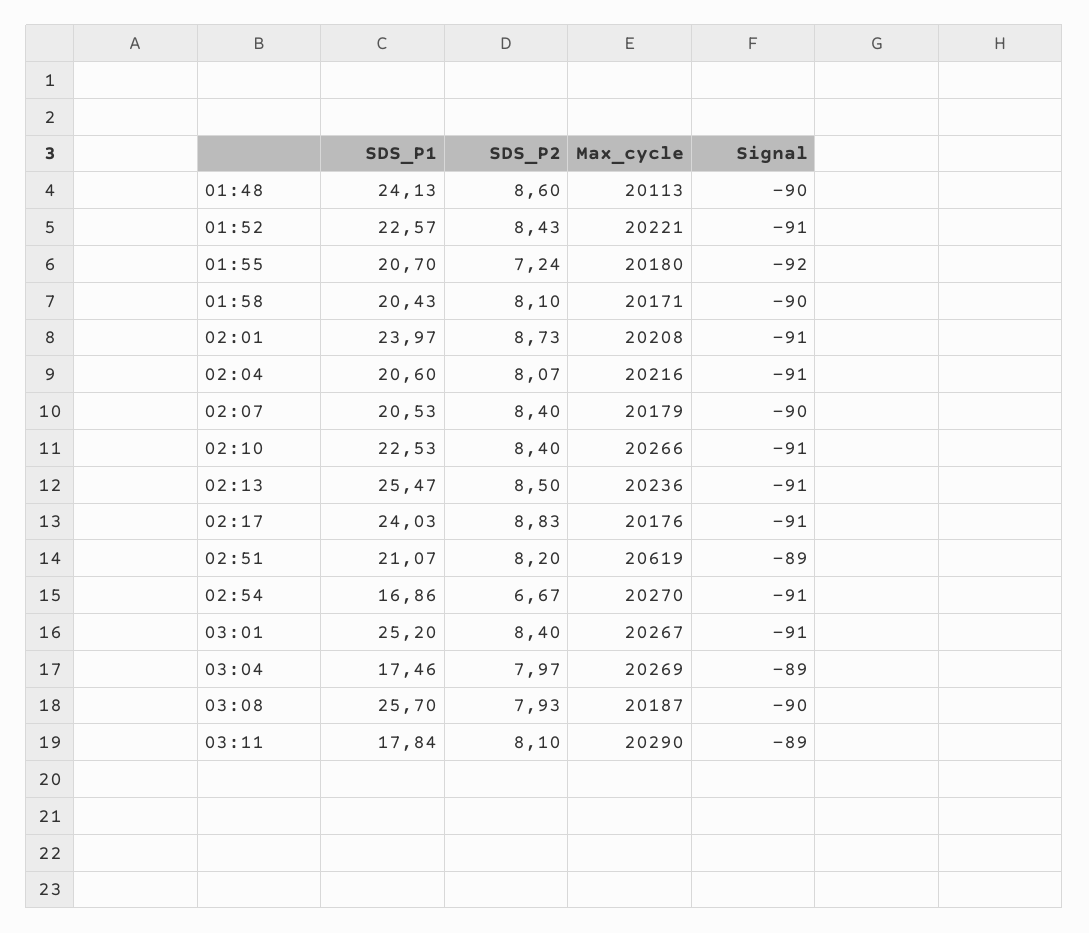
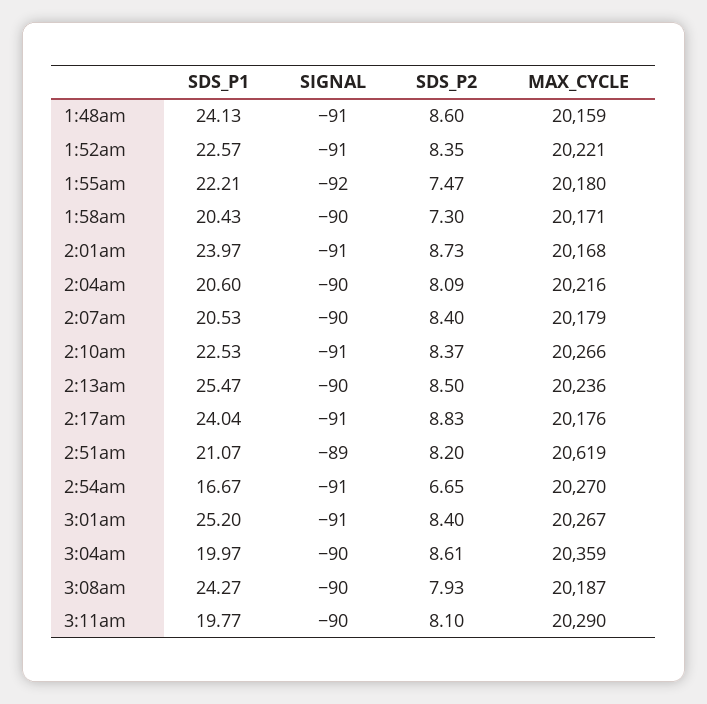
  {
    "SDS_P1": {
      "01:48": 24.13,
      "01:52": 22.57,
-     "01:55": 20.7,
+     "01:55": 22.21,
      "01:58": 20.43,
      "02:01": 23.97,
      "02:04": 20.6,
      "02:07": 20.53,
      "02:10": 22.53,
      "02:13": 25.47,
-     "02:17": 24.03,
+     "02:17": 24.04,
      "02:51": 21.07,
-     "02:54": 16.86,
+     "02:54": 16.67,
      "03:01": 25.2,
-     "03:04": 17.46,
+     "03:04": 19.97,
-     "03:08": 25.7,
+     "03:08": 24.27,
-     "03:11": 17.84
+     "03:11": 19.77
    },
    "SDS_P2": {
      "01:48": 8.6,
-     "01:52": 8.43,
+     "01:52": 8.35,
-     "01:55": 7.24,
+     "01:55": 7.47,
-     "01:58": 8.1,
+     "01:58": 7.3,
      "02:01": 8.73,
-     "02:04": 8.07,
+     "02:04": 8.09,
      "02:07": 8.4,
-     "02:10": 8.4,
+     "02:10": 8.37,
      "02:13": 8.5,
      "02:17": 8.83,
      "02:51": 8.2,
-     "02:54": 6.67,
+     "02:54": 6.65,
      "03:01": 8.4,
-     "03:04": 7.97,
+     "03:04": 8.61,
      "03:08": 7.93,
      "03:11": 8.1
    },
    "Max_cycle": {
-     "01:48": 20113,
+     "01:48": 20159,
      "01:52": 20221,
      "01:55": 20180,
      "01:58": 20171,
-     "02:01": 20208,
+     "02:01": 20168,
      "02:04": 20216,
      "02:07": 20179,
      "02:10": 20266,
      "02:13": 20236,
      "02:17": 20176,
      "02:51": 20619,
      "02:54": 20270,
      "03:01": 20267,
-     "03:04": 20269,
+     "03:04": 20359,
      "03:08": 20187,
      "03:11": 20290
    },
    "Signal": {
-     "01:48": -90,
+     "01:48": -91,
      "01:52": -91,
      "01:55": -92,
      "01:58": -90,
      "02:01": -91,
-     "02:04": -91,
+     "02:04": -90,
      "02:07": -90,
      "02:10": -91,
-     "02:13": -91,
+     "02:13": -90,
      "02:17": -91,
      "02:51": -89,
      "02:54": -91,
      "03:01": -91,
-     "03:04": -89,
+     "03:04": -90,
      "03:08": -90,
-     "03:11": -89
+     "03:11": -90
    }
  }

